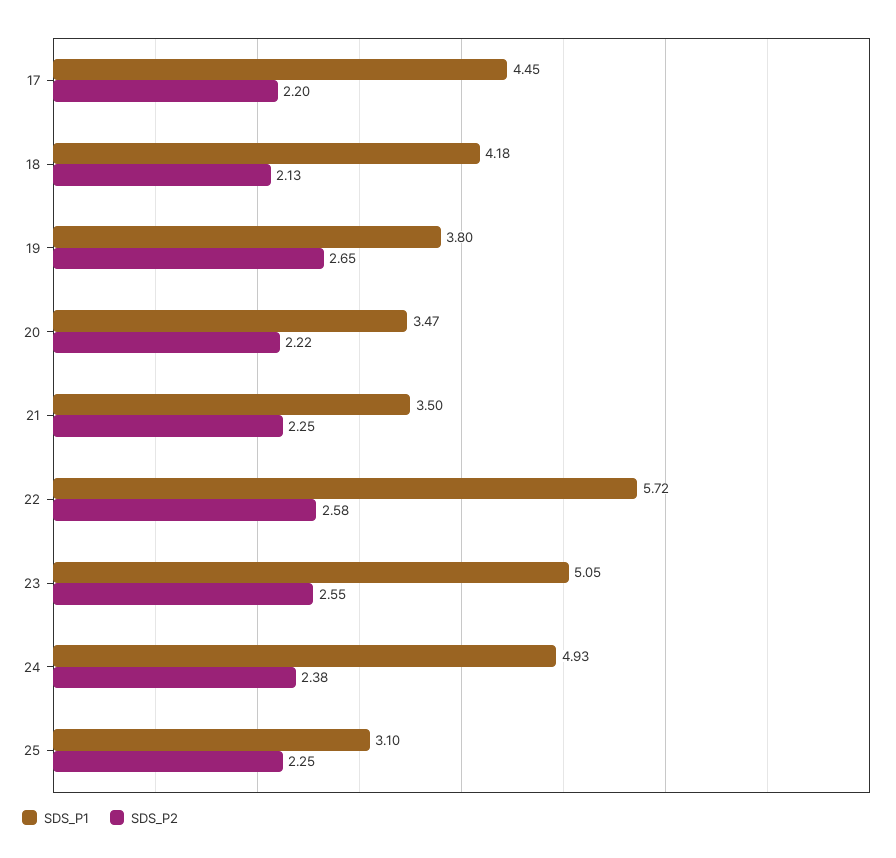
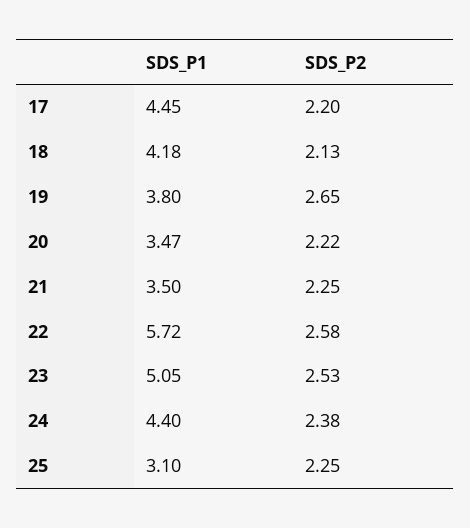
  {
    "SDS_P1": {
      "17": 4.45,
      "18": 4.18,
      "19": 3.8,
      "20": 3.47,
      "21": 3.5,
      "22": 5.72,
      "23": 5.05,
-     "24": 4.93,
+     "24": 4.4,
      "25": 3.1
    },
    "SDS_P2": {
      "17": 2.2,
      "18": 2.13,
      "19": 2.65,
      "20": 2.22,
      "21": 2.25,
      "22": 2.58,
-     "23": 2.55,
+     "23": 2.53,
      "24": 2.38,
      "25": 2.25
    }
  }

